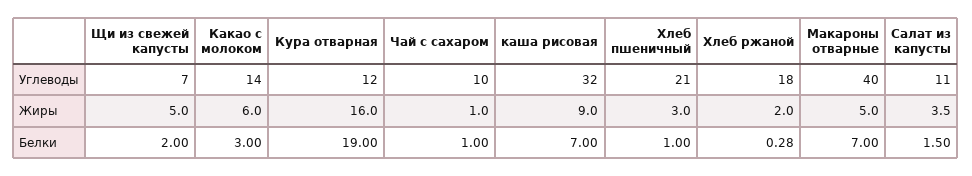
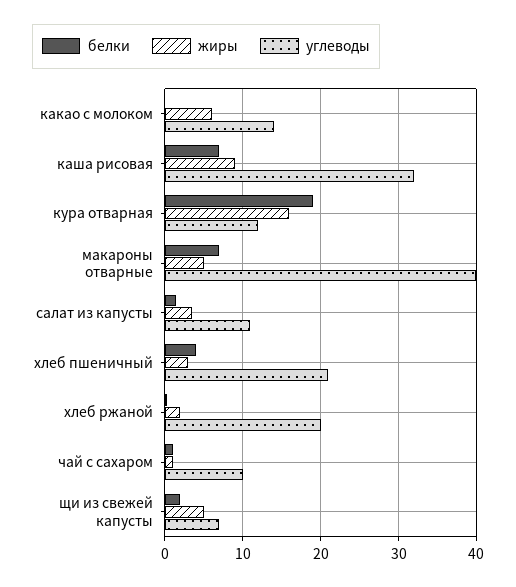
  {
    "Углеводы": {
      "Щи из свежей капусты": 7,
      "Какао с молоком": 14,
      "Кура отварная": 12,
      "Чай с сахаром": 10,
      "каша рисовая": 32,
      "Хлеб пшеничный": 21,
-     "Хлеб ржаной": 18,
+     "Хлеб ржаной": 20,
      "Макароны отварные": 40,
      "Салат из капусты": 11
    },
    "Жиры": {
      "Щи из свежей капусты": 5,
      "Какао с молоком": 6,
      "Кура отварная": 16,
      "Чай с сахаром": 1,
      "каша рисовая": 9,
      "Хлеб пшеничный": 3,
      "Хлеб ржаной": 2,
      "Макароны отварные": 5,
      "Салат из капусты": 3.5
    },
    "Белки": {
      "Щи из свежей капусты": 2,
-     "Какао с молоком": 3,
+     "Какао с молоком": 0,
      "Кура отварная": 19,
      "Чай с сахаром": 1,
      "каша рисовая": 7,
-     "Хлеб пшеничный": 1,
+     "Хлеб пшеничный": 4,
      "Хлеб ржаной": 0.28,
      "Макароны отварные": 7,
      "Салат из капусты": 1.5
    }
  }

